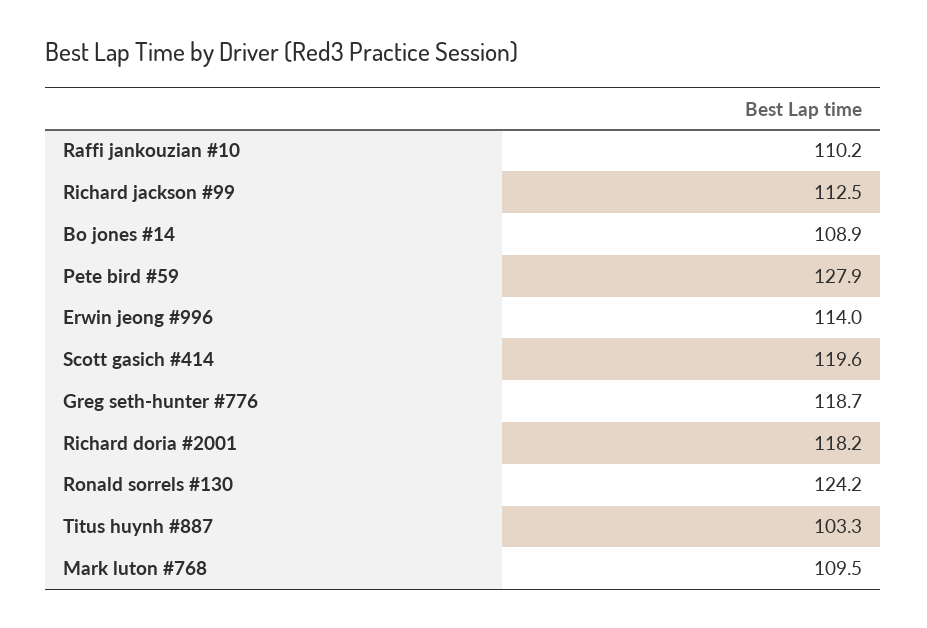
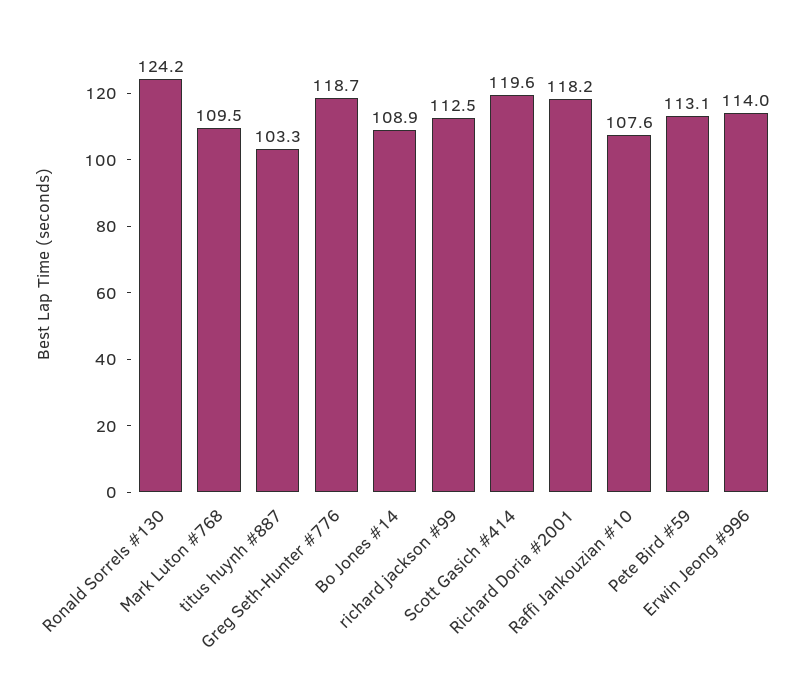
  {
-   "Raffi jankouzian #10": 110.2,
+   "Raffi jankouzian #10": 107.6,
    "Richard jackson #99": 112.5,
    "Bo jones #14": 108.9,
-   "Pete bird #59": 127.9,
+   "Pete bird #59": 113.1,
    "Erwin jeong #996": 114,
    "Scott gasich #414": 119.6,
    "Greg seth-hunter #776": 118.7,
    "Richard doria #2001": 118.2,
    "Ronald sorrels #130": 124.2,
    "Titus huynh #887": 103.3,
    "Mark luton #768": 109.5
  }

